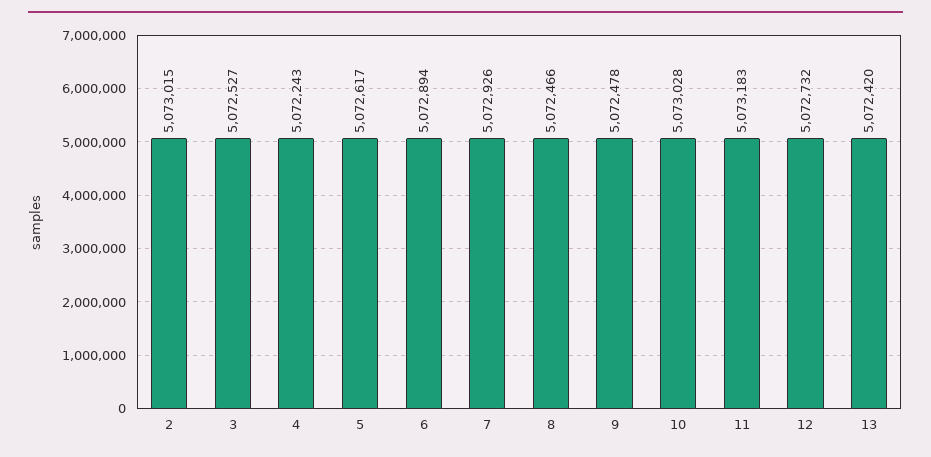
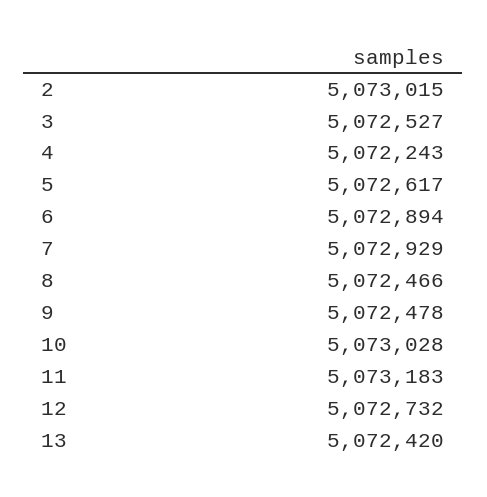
  {
    "2": 5073015,
    "3": 5072527,
    "4": 5072243,
    "5": 5072617,
    "6": 5072894,
-   "7": 5072926,
+   "7": 5072929,
    "8": 5072466,
    "9": 5072478,
    "10": 5073028,
    "11": 5073183,
    "12": 5072732,
    "13": 5072420
  }

